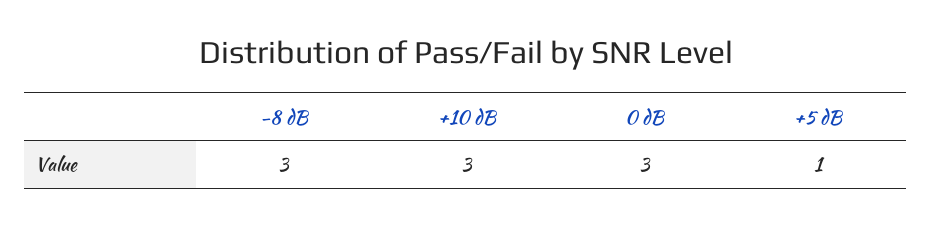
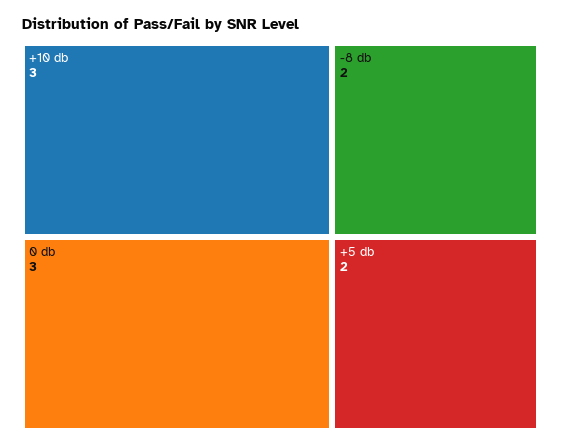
  {
-   "-8 dB": 3,
+   "-8 dB": 2,
    "+10 dB": 3,
    "0 dB": 3,
-   "+5 dB": 1
+   "+5 dB": 2
  }

